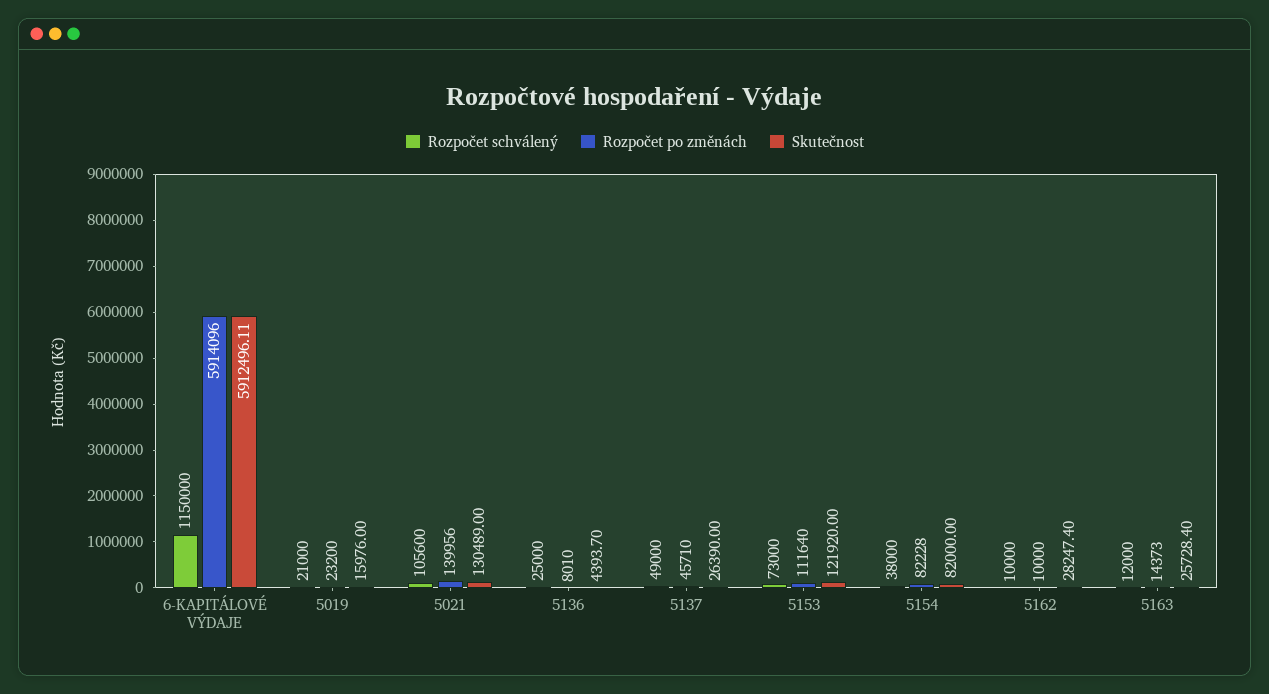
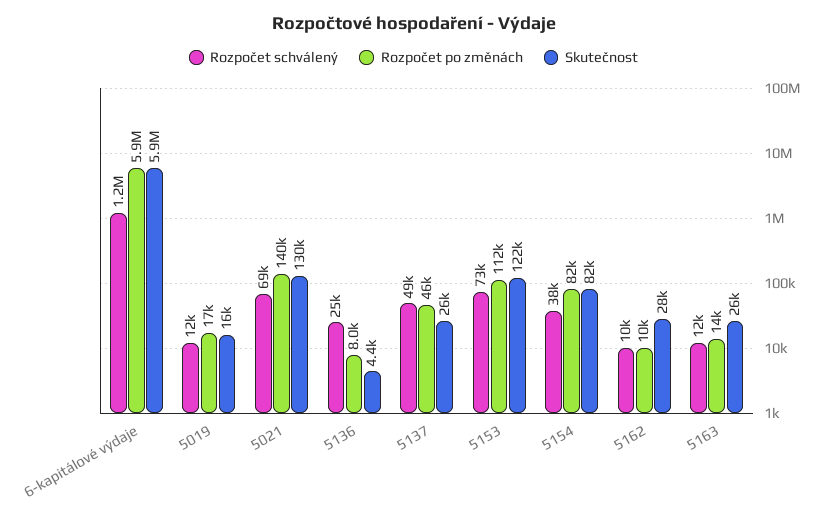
  {
    "Rozpočet schválený": {
      "6-KAPITÁLOVÉ VÝDAJE": 1150000,
-     "5019": 21000,
+     "5019": 12000,
-     "5021": 105600,
+     "5021": 69000,
      "5136": 25000,
      "5137": 49000,
      "5153": 73000,
      "5154": 38000,
      "5162": 10000,
      "5163": 12000
    },
    "Rozpočet po změnách": {
      "6-KAPITÁLOVÉ VÝDAJE": 5914096,
-     "5019": 23200,
+     "5019": 17000,
      "5021": 139956,
      "5136": 8010,
      "5137": 45710,
      "5153": 111640,
      "5154": 82228,
      "5162": 10000,
      "5163": 14373
    },
    "Skutečnost": {
      "6-KAPITÁLOVÉ VÝDAJE": 5912496.11,
      "5019": 15976,
      "5021": 130489,
      "5136": 4393.7,
      "5137": 26390,
      "5153": 121920,
      "5154": 82000,
      "5162": 28247.4,
      "5163": 25728.4
    }
  }

